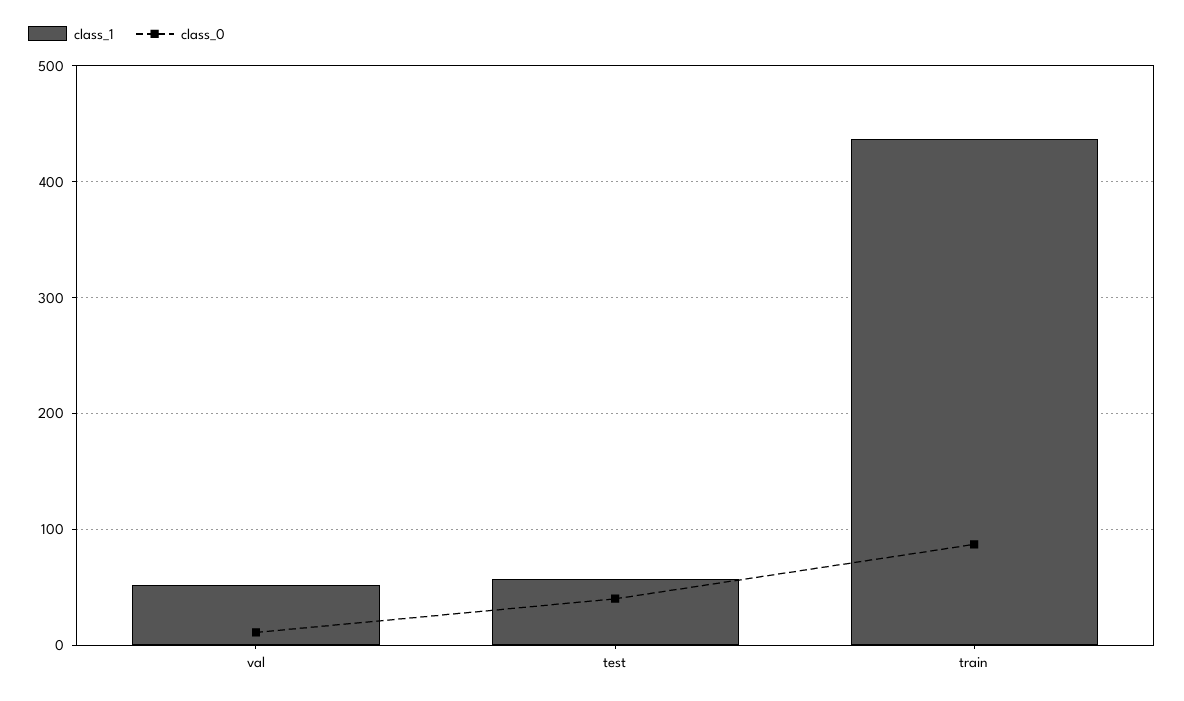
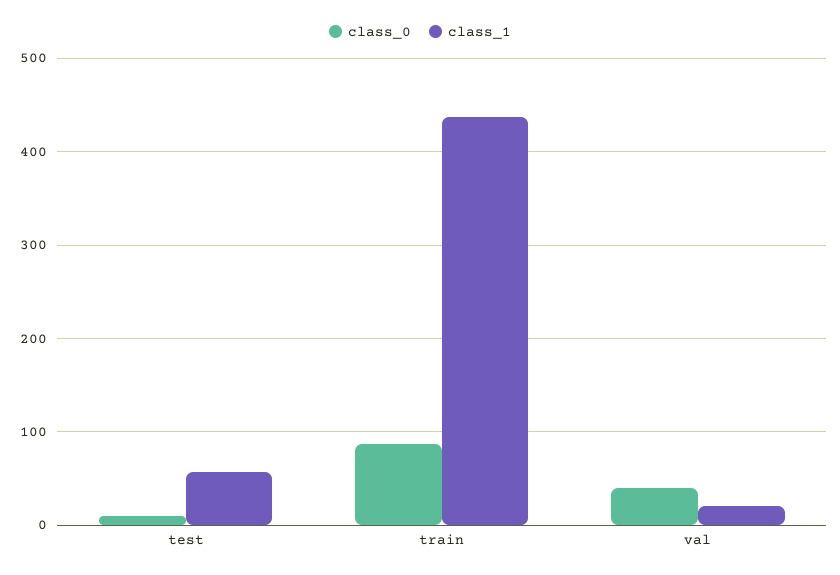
  {
    "class_1": {
-     "val": 50,
+     "val": 20,
      "test": 60,
      "train": 440
    },
    "class_0": {
-     "val": 10,
+     "val": 40,
-     "test": 40,
+     "test": 10,
      "train": 90
    }
  }

